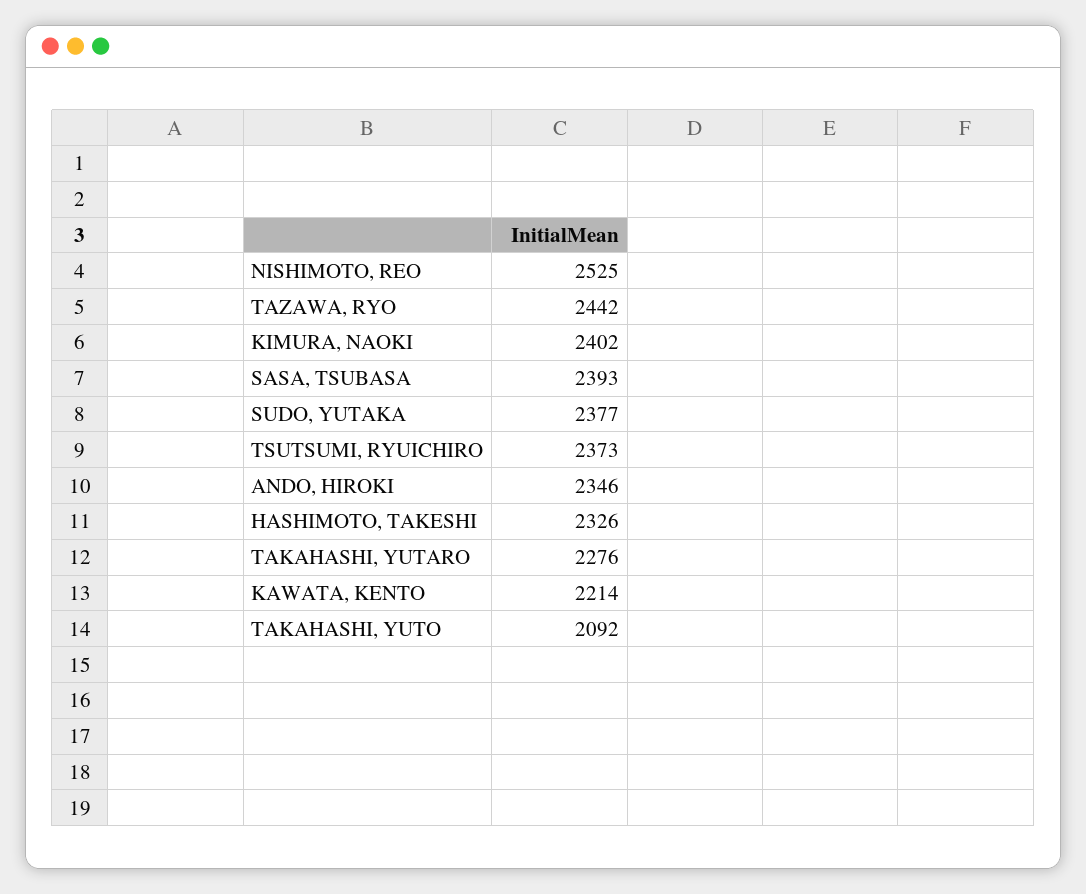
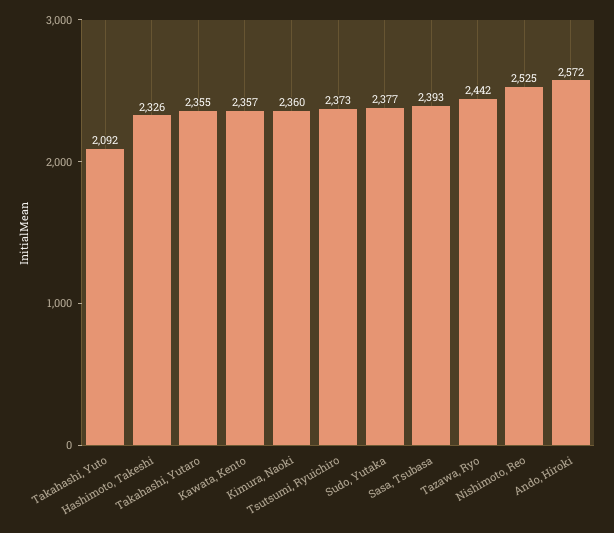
  {
    "NISHIMOTO, REO": 2525,
    "TAZAWA, RYO": 2442,
-   "KIMURA, NAOKI": 2402,
+   "KIMURA, NAOKI": 2360,
    "SASA, TSUBASA": 2393,
    "SUDO, YUTAKA": 2377,
    "TSUTSUMI, RYUICHIRO": 2373,
-   "ANDO, HIROKI": 2346,
+   "ANDO, HIROKI": 2572,
    "HASHIMOTO, TAKESHI": 2326,
-   "TAKAHASHI, YUTARO": 2276,
+   "TAKAHASHI, YUTARO": 2355,
-   "KAWATA, KENTO": 2214,
+   "KAWATA, KENTO": 2357,
    "TAKAHASHI, YUTO": 2092
  }

